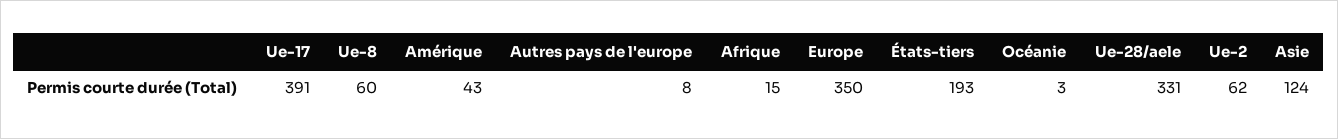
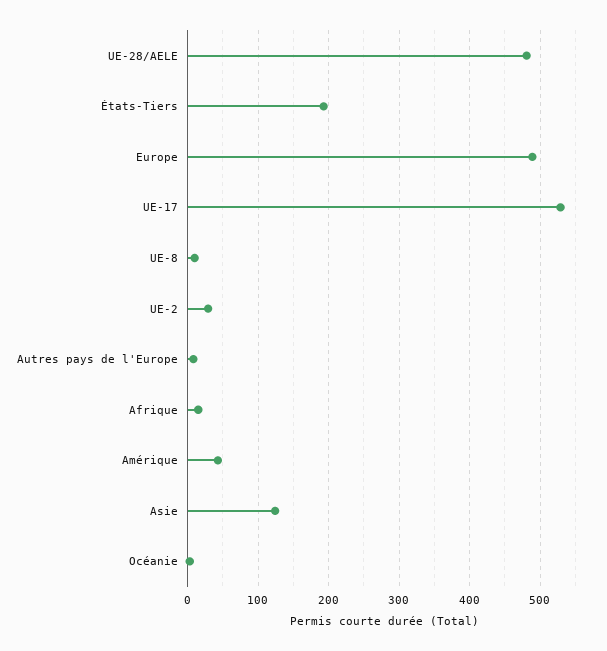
  {
-   "Ue-17": 391,
+   "Ue-17": 530,
-   "Ue-8": 60,
+   "Ue-8": 10,
    "Amérique": 43,
    "Autres pays de l'europe": 8,
    "Afrique": 15,
-   "Europe": 350,
+   "Europe": 490,
    "États-tiers": 193,
    "Océanie": 3,
-   "Ue-28/aele": 331,
+   "Ue-28/aele": 480,
-   "Ue-2": 62,
+   "Ue-2": 30,
    "Asie": 124
  }

